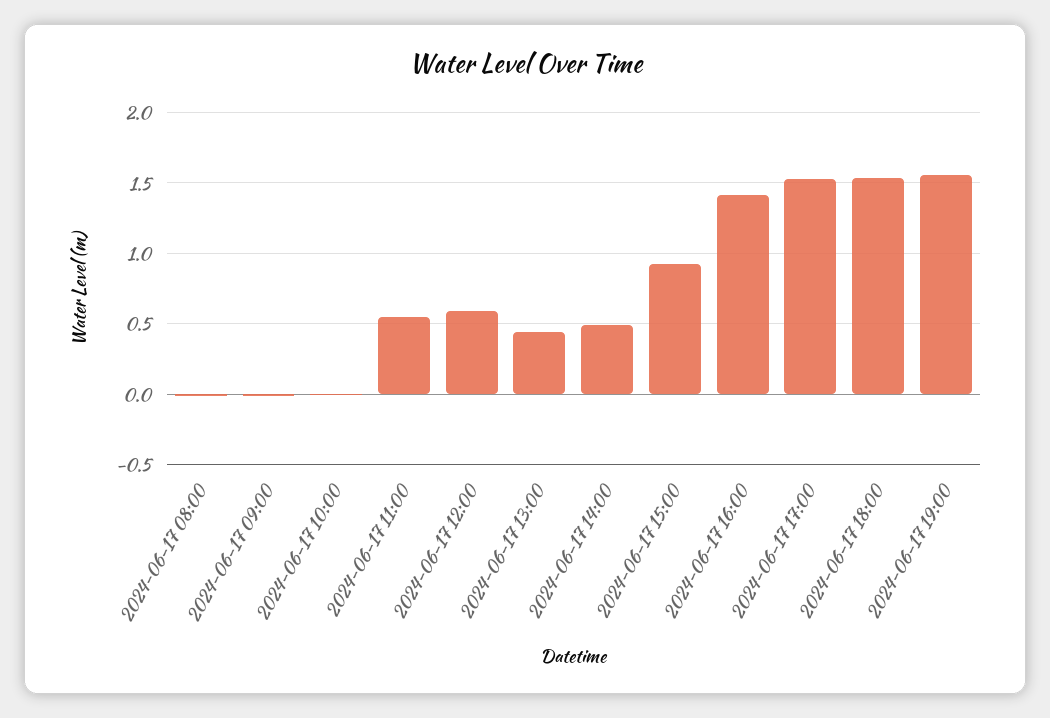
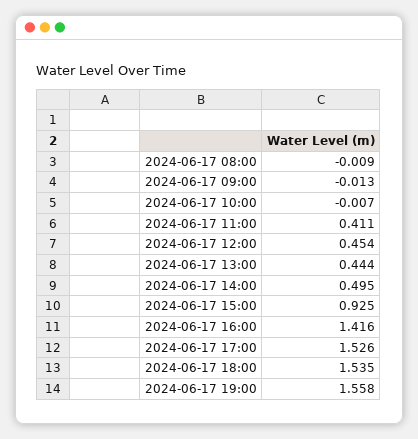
  {
    "2024-06-17 08:00": -0.009,
    "2024-06-17 09:00": -0.013,
    "2024-06-17 10:00": -0.007,
-   "2024-06-17 11:00": 0.55,
+   "2024-06-17 11:00": 0.411,
-   "2024-06-17 12:00": 0.6,
+   "2024-06-17 12:00": 0.454,
    "2024-06-17 13:00": 0.444,
    "2024-06-17 14:00": 0.495,
    "2024-06-17 15:00": 0.925,
    "2024-06-17 16:00": 1.416,
    "2024-06-17 17:00": 1.526,
    "2024-06-17 18:00": 1.535,
    "2024-06-17 19:00": 1.558
  }

